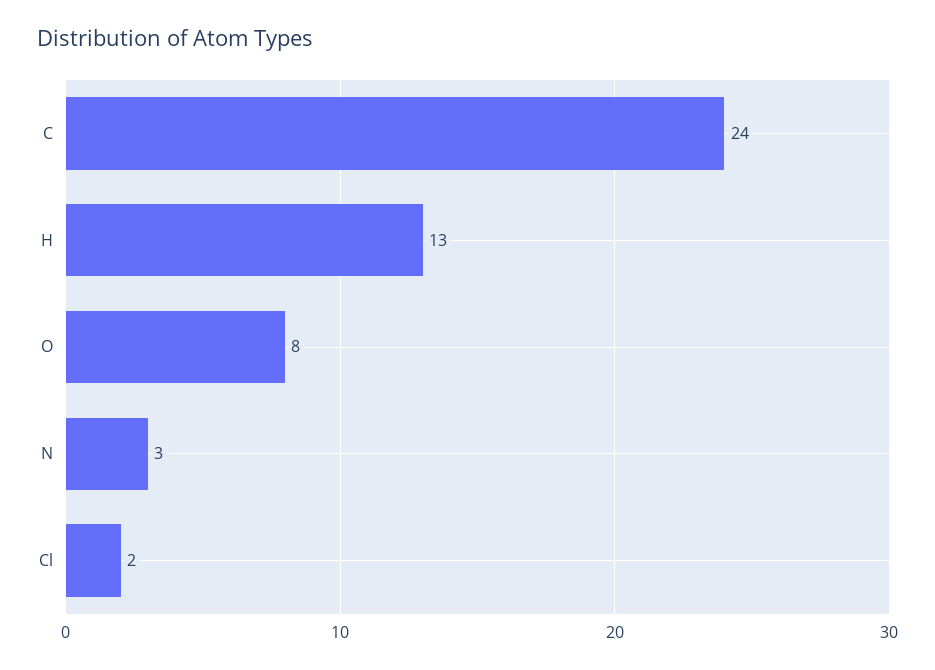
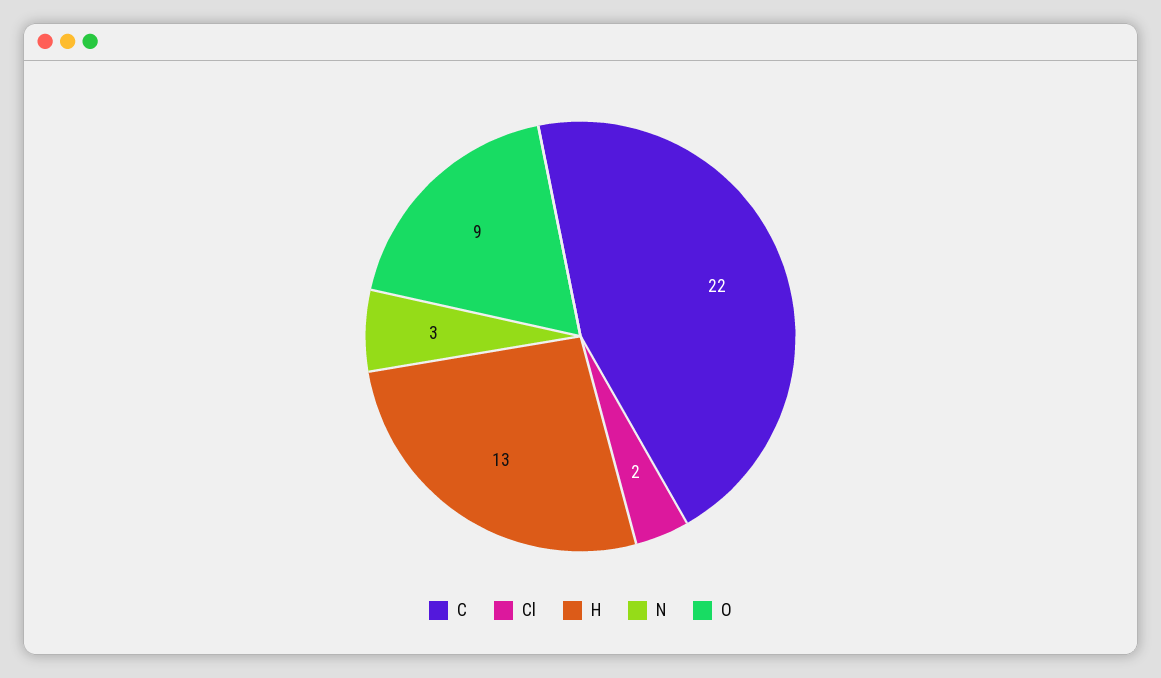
  {
-   "C": 24,
+   "C": 22,
    "H": 13,
-   "O": 8,
+   "O": 9,
    "N": 3,
    "Cl": 2
  }

